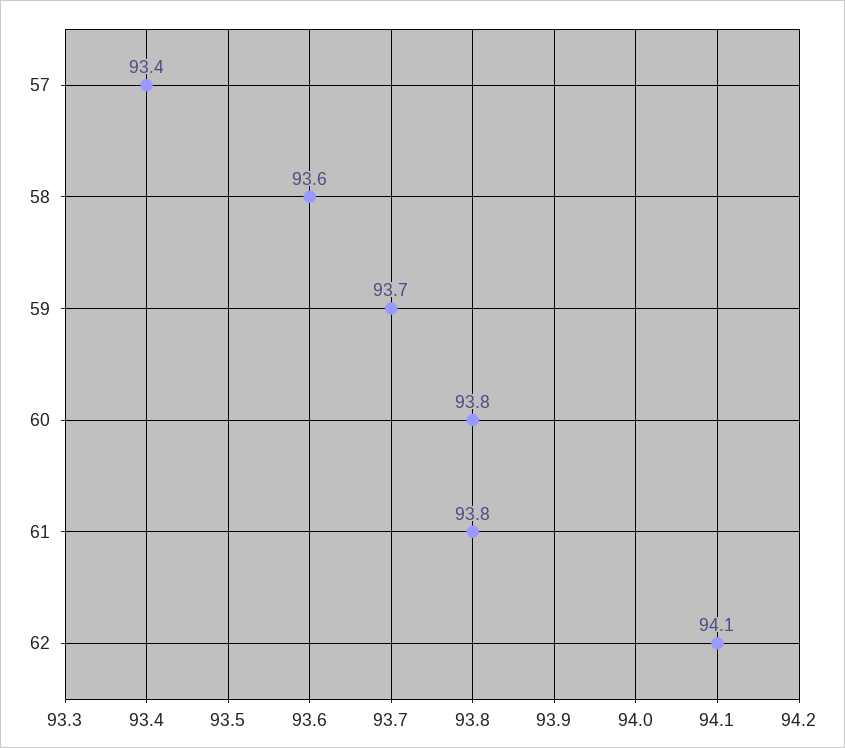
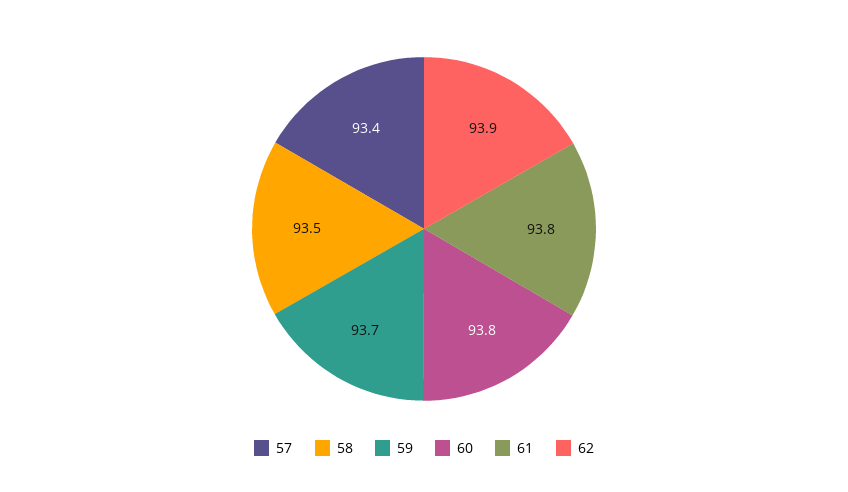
  {
    "57": 93.4,
-   "58": 93.6,
+   "58": 93.5,
    "59": 93.7,
    "60": 93.8,
    "61": 93.8,
-   "62": 94.1
+   "62": 93.9
  }

